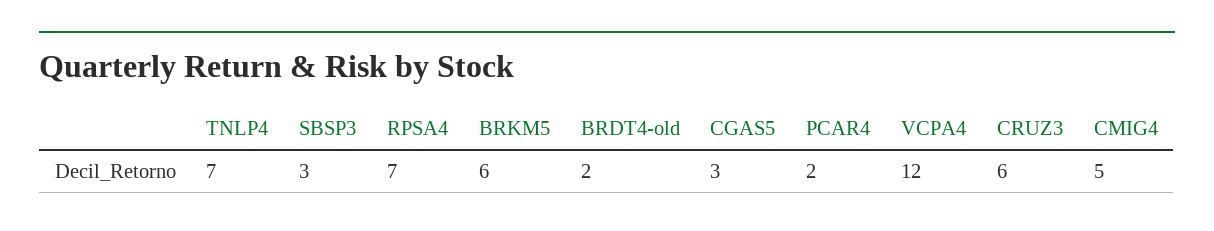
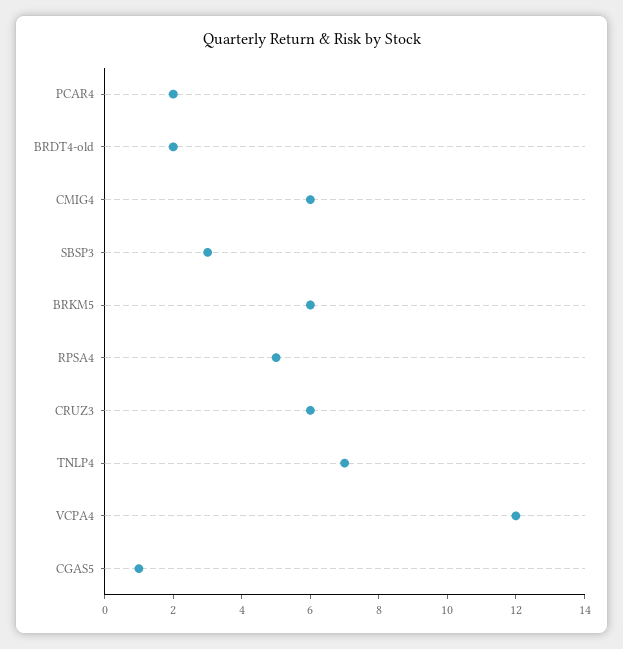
  {
    "TNLP4": 7,
    "SBSP3": 3,
-   "RPSA4": 7,
+   "RPSA4": 5,
    "BRKM5": 6,
    "BRDT4-old": 2,
-   "CGAS5": 3,
+   "CGAS5": 1,
    "PCAR4": 2,
    "VCPA4": 12,
    "CRUZ3": 6,
-   "CMIG4": 5
+   "CMIG4": 6
  }

